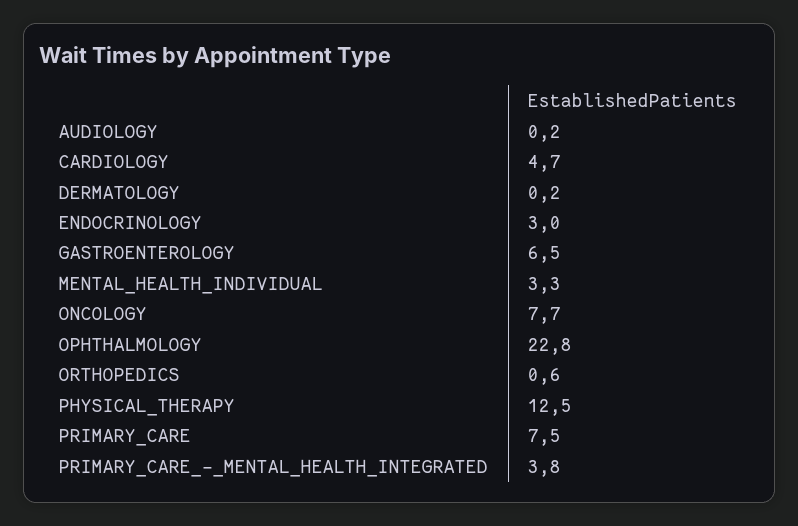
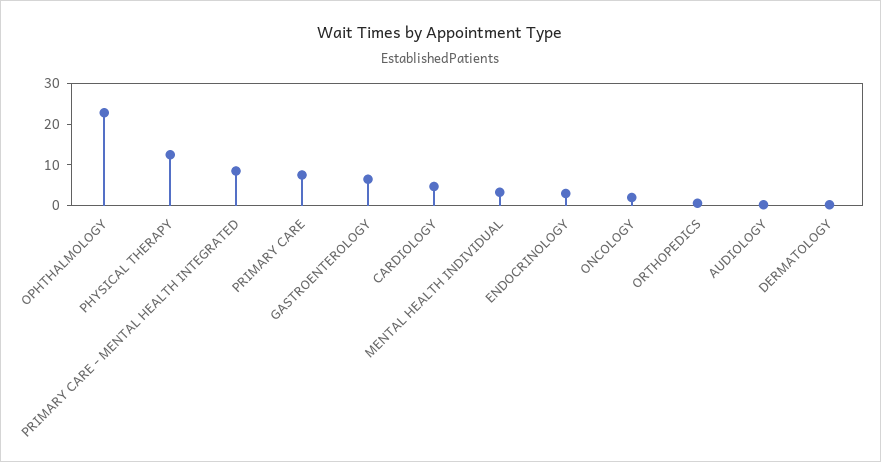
  {
    "AUDIOLOGY": 0.2,
    "CARDIOLOGY": 4.7,
    "DERMATOLOGY": 0.2,
    "ENDOCRINOLOGY": 3,
    "GASTROENTEROLOGY": 6.5,
    "MENTAL_HEALTH_INDIVIDUAL": 3.3,
-   "ONCOLOGY": 7.7,
+   "ONCOLOGY": 2,
    "OPHTHALMOLOGY": 22.8,
    "ORTHOPEDICS": 0.6,
    "PHYSICAL_THERAPY": 12.5,
    "PRIMARY_CARE": 7.5,
-   "PRIMARY_CARE_-_MENTAL_HEALTH_INTEGRATED": 3.8
+   "PRIMARY_CARE_-_MENTAL_HEALTH_INTEGRATED": 8
  }

